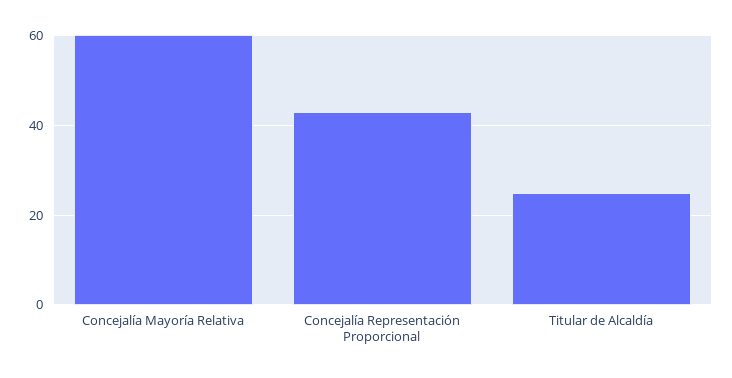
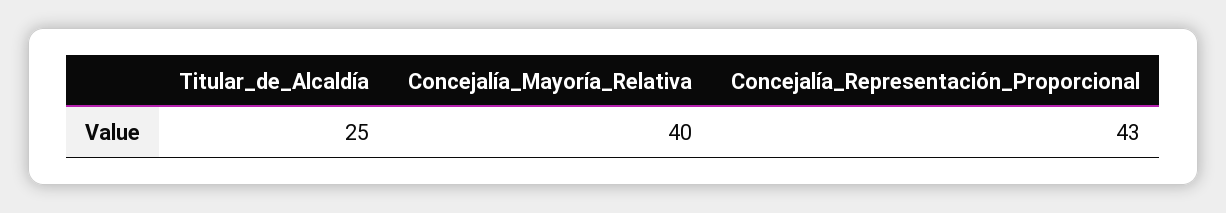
  {
-   "Concejalía Mayoría Relativa": 60,
+   "Concejalía Mayoría Relativa": 40,
    "Concejalía Representación Proporcional": 43,
    "Titular de Alcaldía": 25
  }

